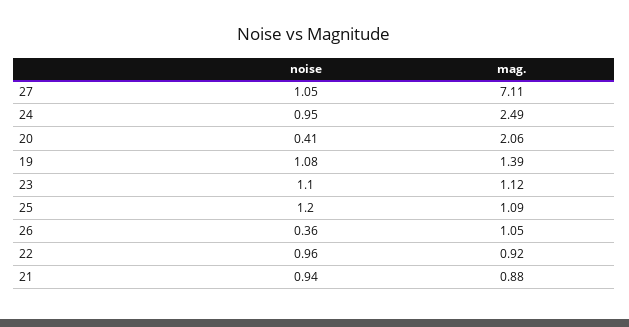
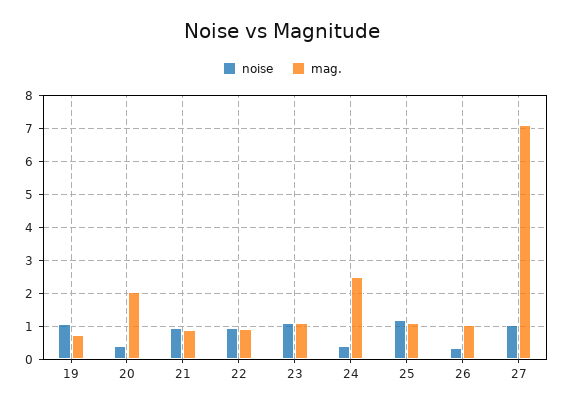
  {
    "noise": {
      "27": 1.05,
-     "24": 0.95,
+     "24": 0.4,
      "20": 0.41,
      "19": 1.08,
      "23": 1.1,
      "25": 1.2,
      "26": 0.36,
      "22": 0.96,
      "21": 0.94
    },
    "mag.": {
      "27": 7.11,
      "24": 2.49,
      "20": 2.06,
-     "19": 1.39,
+     "19": 0.8,
      "23": 1.12,
      "25": 1.09,
      "26": 1.05,
      "22": 0.92,
      "21": 0.88
    }
  }

